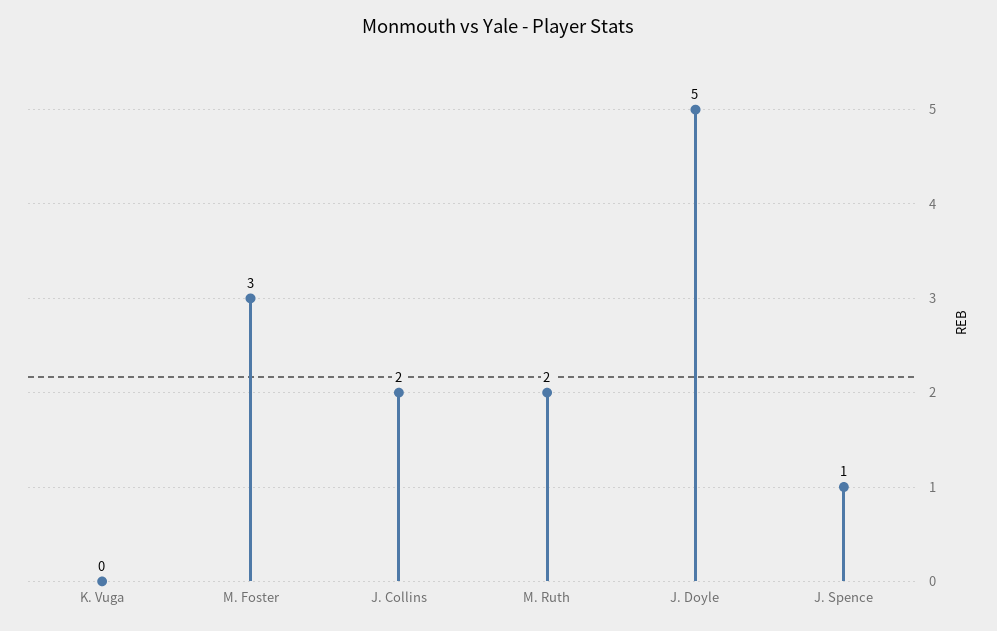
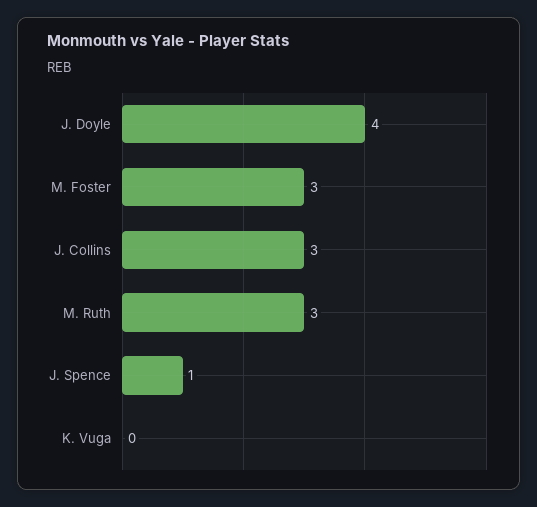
  {
    "K. Vuga": 0,
    "M. Foster": 3,
-   "J. Collins": 2,
+   "J. Collins": 3,
-   "M. Ruth": 2,
+   "M. Ruth": 3,
-   "J. Doyle": 5,
+   "J. Doyle": 4,
    "J. Spence": 1
  }

